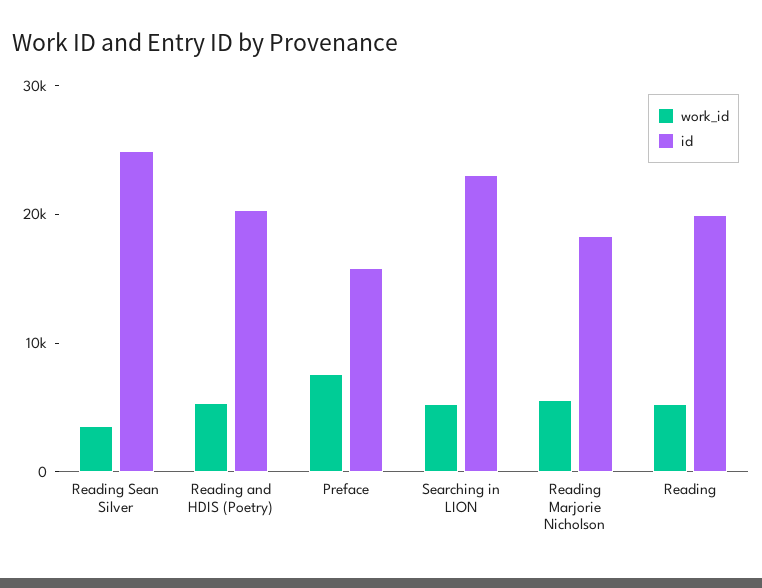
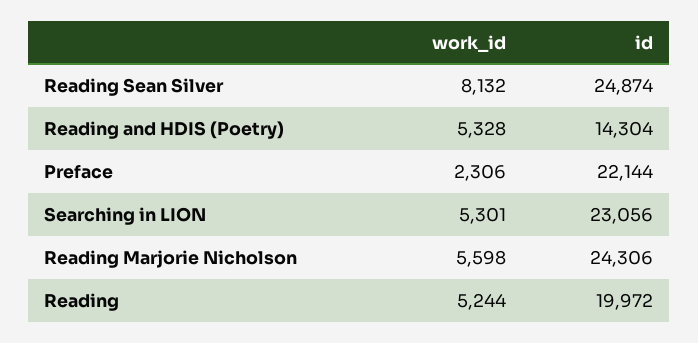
  {
    "work_id": {
-     "Reading Sean Silver": 4000,
+     "Reading Sean Silver": 8132,
      "Reading and HDIS (Poetry)": 5328,
-     "Preface": 8000,
+     "Preface": 2306,
      "Searching in LION": 5301,
      "Reading Marjorie Nicholson": 5598,
      "Reading": 5244
    },
    "id": {
      "Reading Sean Silver": 24874,
-     "Reading and HDIS (Poetry)": 20000,
+     "Reading and HDIS (Poetry)": 14304,
-     "Preface": 16000,
+     "Preface": 22144,
      "Searching in LION": 23056,
-     "Reading Marjorie Nicholson": 18000,
+     "Reading Marjorie Nicholson": 24306,
      "Reading": 19972
    }
  }

